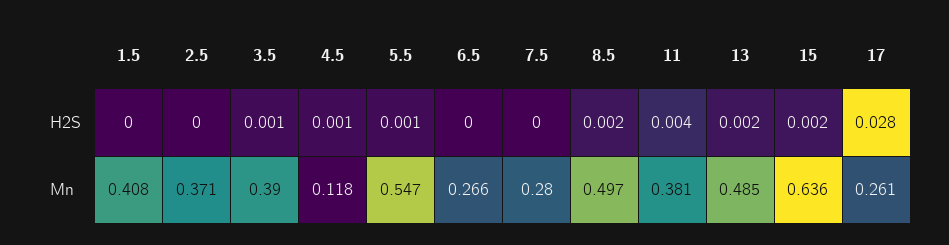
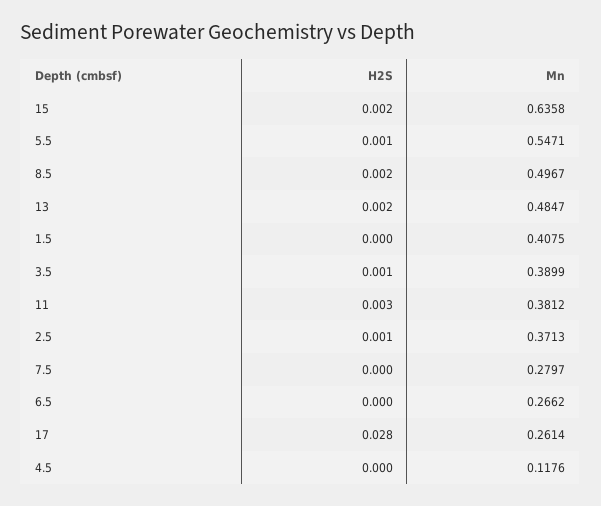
  {
    "1.5": {
      "H2S": 0,
      "Mn": 0.4075
    },
    "2.5": {
-     "H2S": 0,
+     "H2S": 0.001,
      "Mn": 0.3713
    },
    "3.5": {
      "H2S": 0.001,
      "Mn": 0.3899
    },
    "4.5": {
-     "H2S": 0.001,
+     "H2S": 0,
      "Mn": 0.1176
    },
    "5.5": {
      "H2S": 0.001,
      "Mn": 0.5471
    },
    "6.5": {
      "H2S": 0,
      "Mn": 0.2662
    },
    "7.5": {
      "H2S": 0,
      "Mn": 0.2797
    },
    "8.5": {
      "H2S": 0.002,
      "Mn": 0.4967
    },
    "11": {
-     "H2S": 0.004,
+     "H2S": 0.003,
      "Mn": 0.3812
    },
    "13": {
      "H2S": 0.002,
      "Mn": 0.4847
    },
    "15": {
      "H2S": 0.002,
      "Mn": 0.6358
    },
    "17": {
      "H2S": 0.028,
      "Mn": 0.2614
    }
  }

